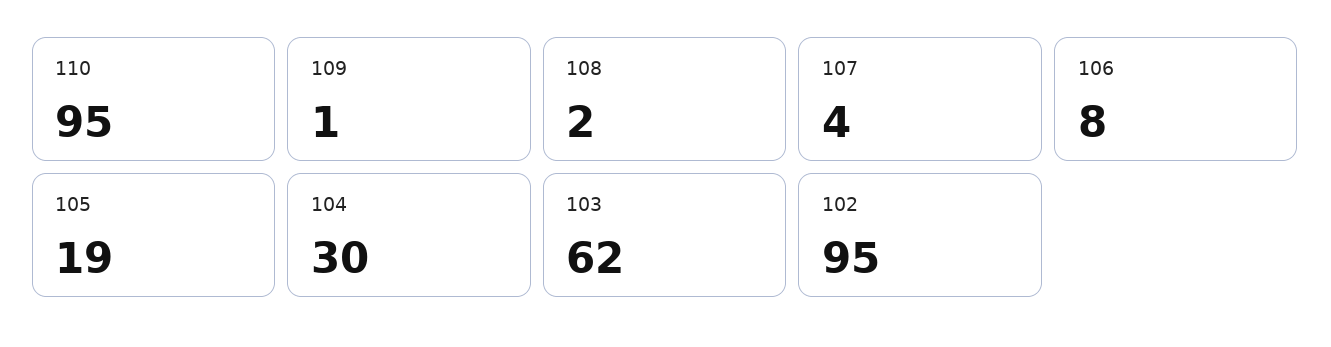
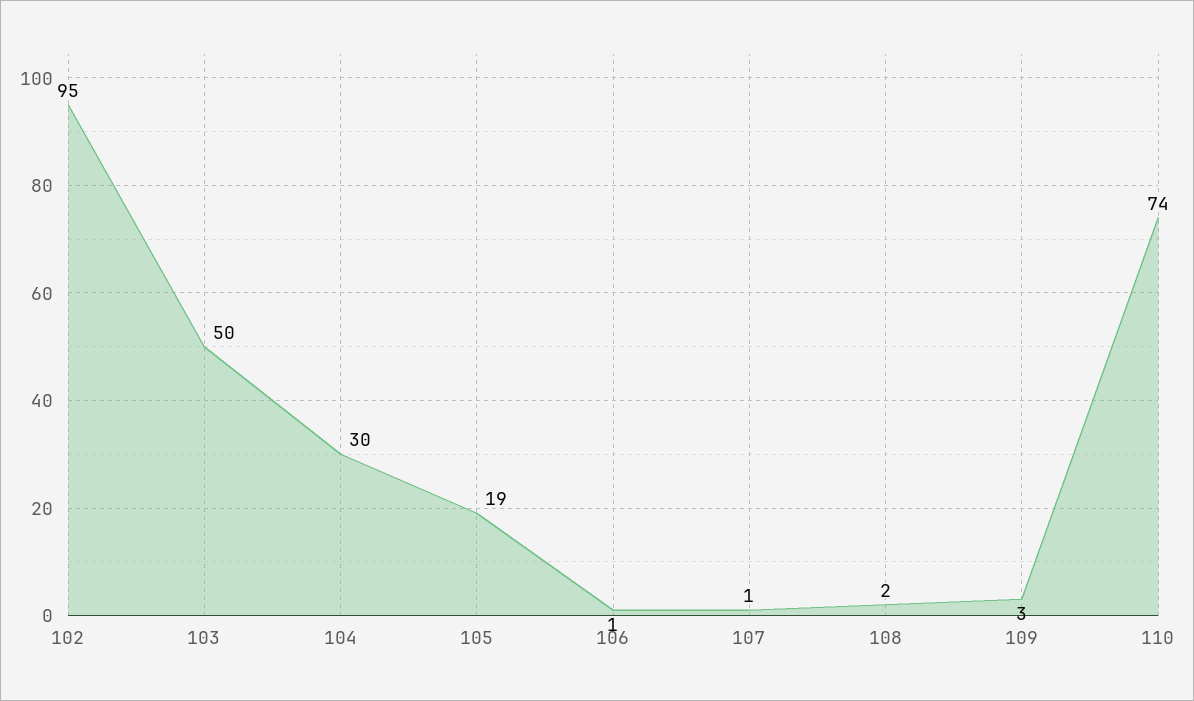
  {
-   "110": 95,
+   "110": 74,
-   "109": 1,
+   "109": 3,
    "108": 2,
-   "107": 4,
+   "107": 1,
-   "106": 8,
+   "106": 1,
    "105": 19,
    "104": 30,
-   "103": 62,
+   "103": 50,
    "102": 95
  }

